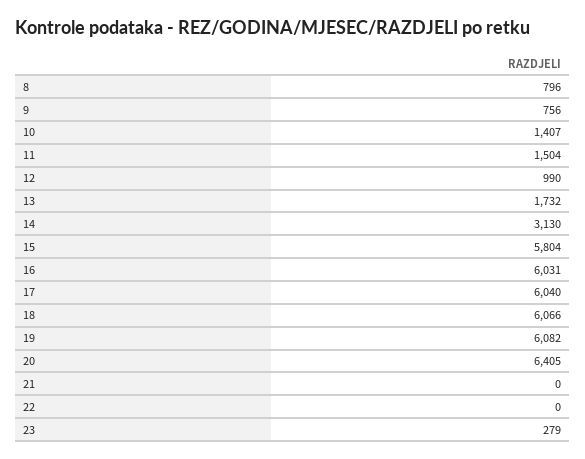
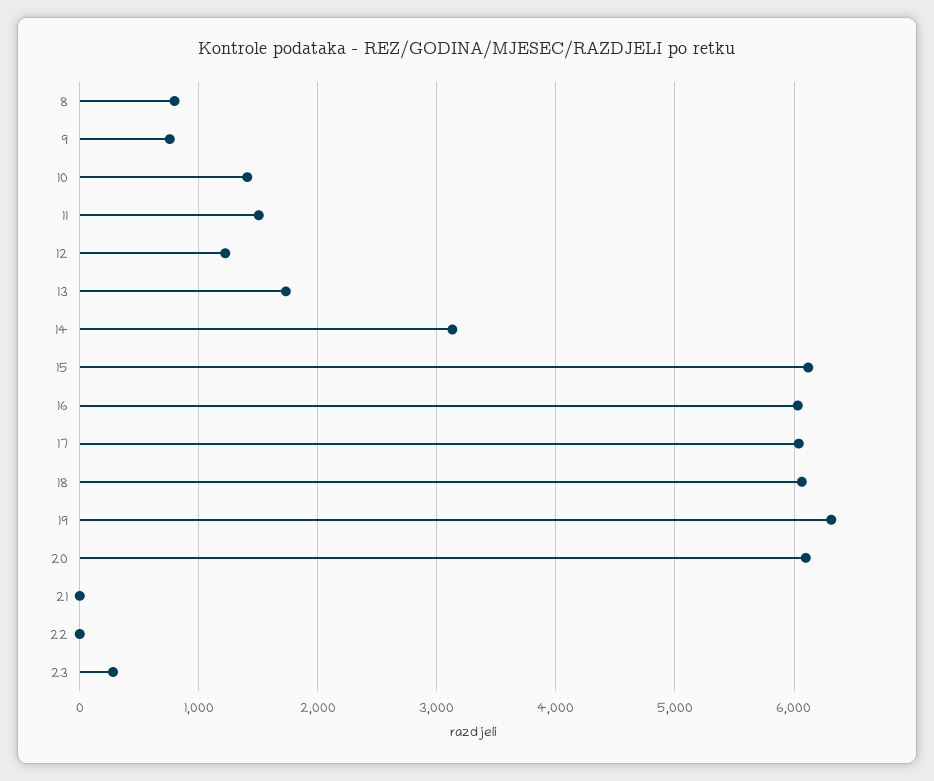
  {
    "8": 796,
    "9": 756,
    "10": 1407,
    "11": 1504,
-   "12": 990,
+   "12": 1200,
    "13": 1732,
    "14": 3130,
-   "15": 5804,
+   "15": 6100,
    "16": 6031,
    "17": 6040,
    "18": 6066,
-   "19": 6082,
+   "19": 6300,
-   "20": 6405,
+   "20": 6100,
    "21": 0,
    "22": 0,
    "23": 279
  }

